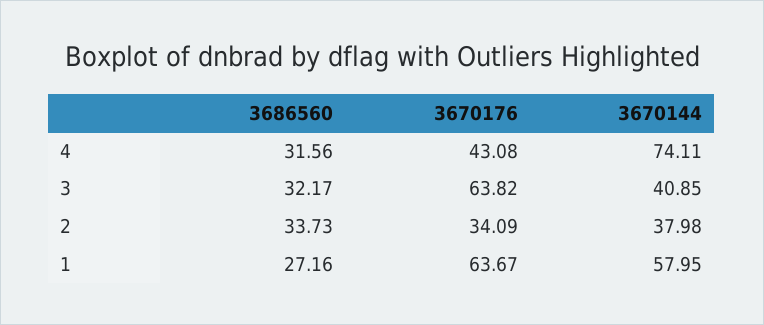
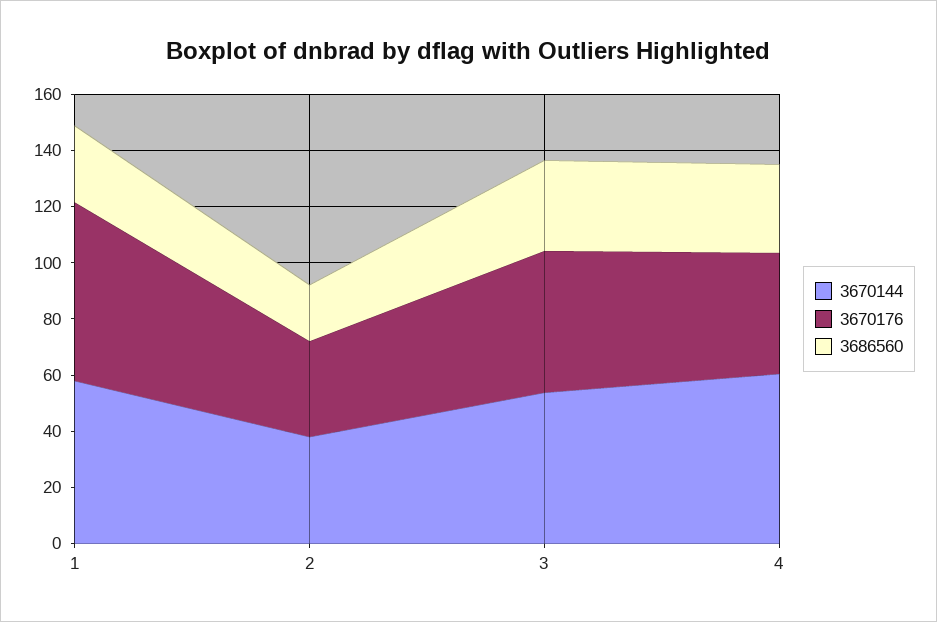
  {
    "3686560": {
      "4": 31.56,
      "3": 32.17,
-     "2": 33.73,
+     "2": 20,
      "1": 27.16
    },
    "3670176": {
      "4": 43.08,
-     "3": 63.82,
+     "3": 50,
      "2": 34.09,
      "1": 63.67
    },
    "3670144": {
-     "4": 74.11,
+     "4": 60,
-     "3": 40.85,
+     "3": 55,
      "2": 37.98,
      "1": 57.95
    }
  }

